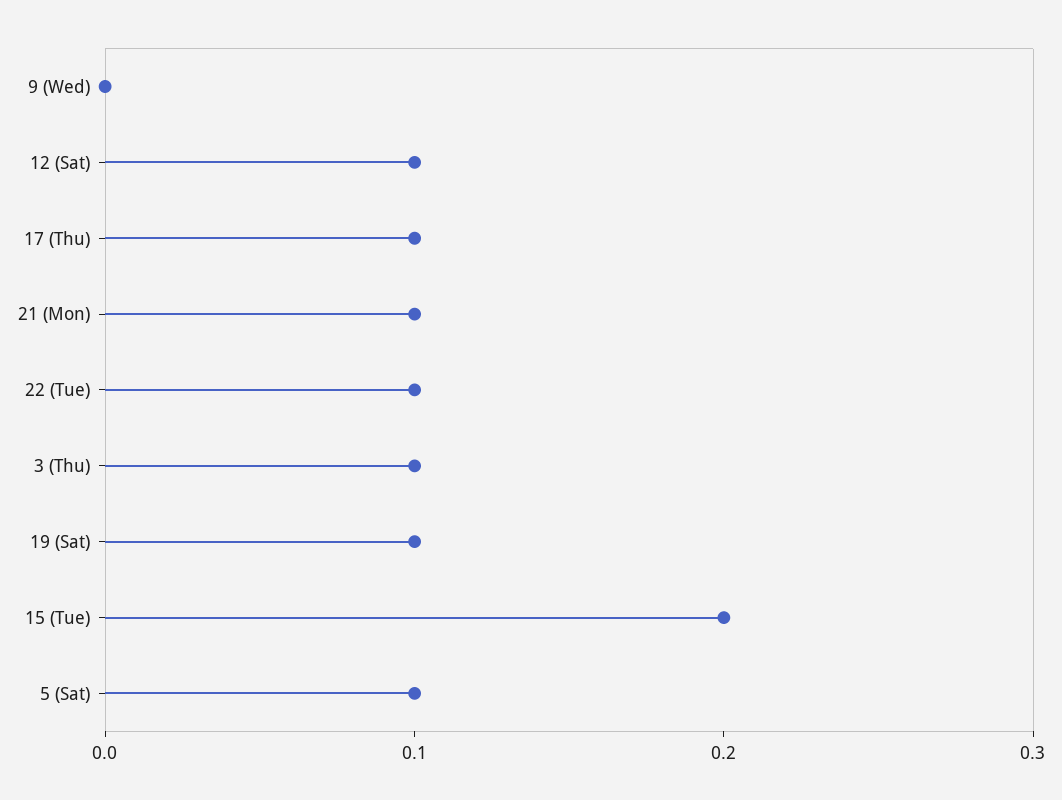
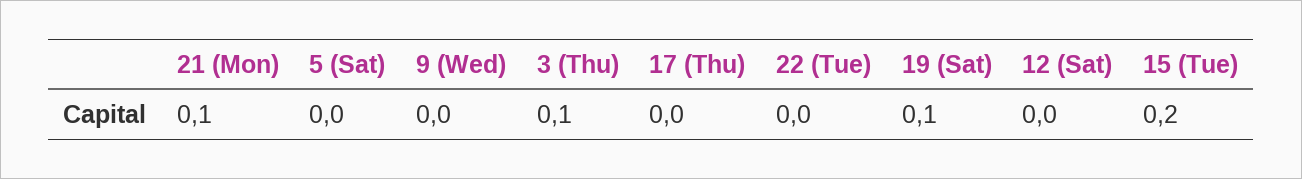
  {
    "9 (Wed)": 0,
-   "12 (Sat)": 0.1,
+   "12 (Sat)": 0,
-   "17 (Thu)": 0.1,
+   "17 (Thu)": 0,
    "21 (Mon)": 0.1,
-   "22 (Tue)": 0.1,
+   "22 (Tue)": 0,
    "3 (Thu)": 0.1,
    "19 (Sat)": 0.1,
    "15 (Tue)": 0.2,
-   "5 (Sat)": 0.1
+   "5 (Sat)": 0
  }

